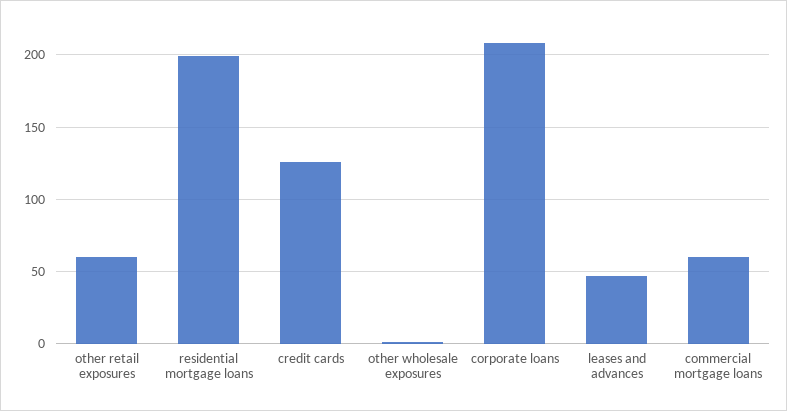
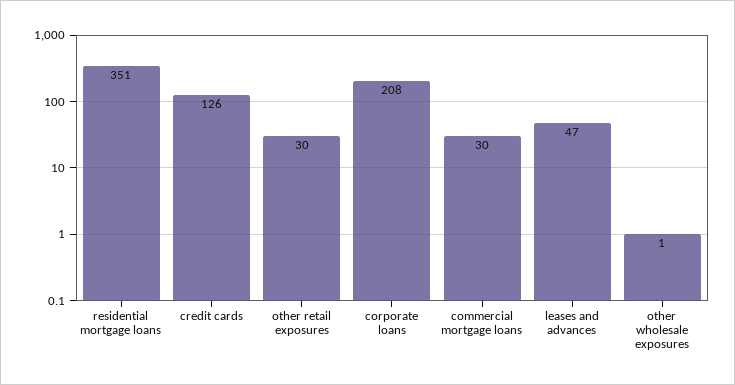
  {
-   "other retail exposures": 60,
+   "other retail exposures": 30,
-   "residential mortgage loans": 200,
+   "residential mortgage loans": 351,
    "credit cards": 126,
    "other wholesale exposures": 1,
    "corporate loans": 208,
    "leases and advances": 47,
-   "commercial mortgage loans": 60
+   "commercial mortgage loans": 30
  }

